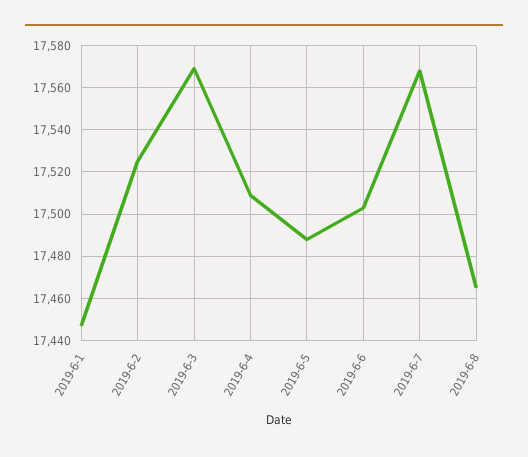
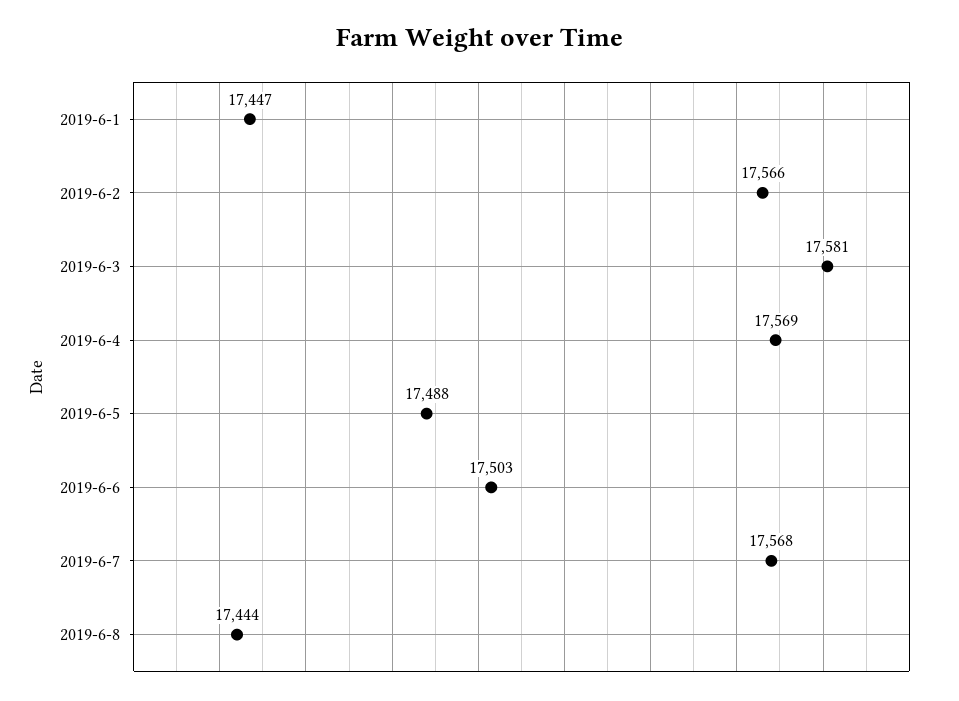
  {
    "2019-6-1": 17447,
-   "2019-6-2": 17525,
+   "2019-6-2": 17566,
-   "2019-6-3": 17570,
+   "2019-6-3": 17581,
-   "2019-6-4": 17510,
+   "2019-6-4": 17569,
    "2019-6-5": 17488,
    "2019-6-6": 17503,
    "2019-6-7": 17568,
-   "2019-6-8": 17465
+   "2019-6-8": 17444
  }

